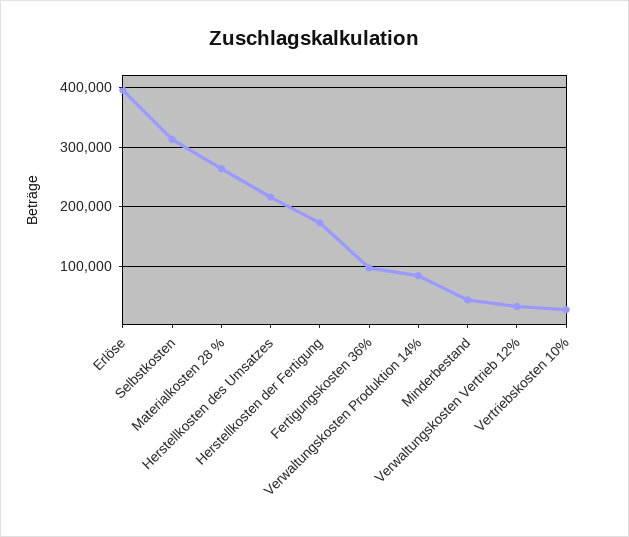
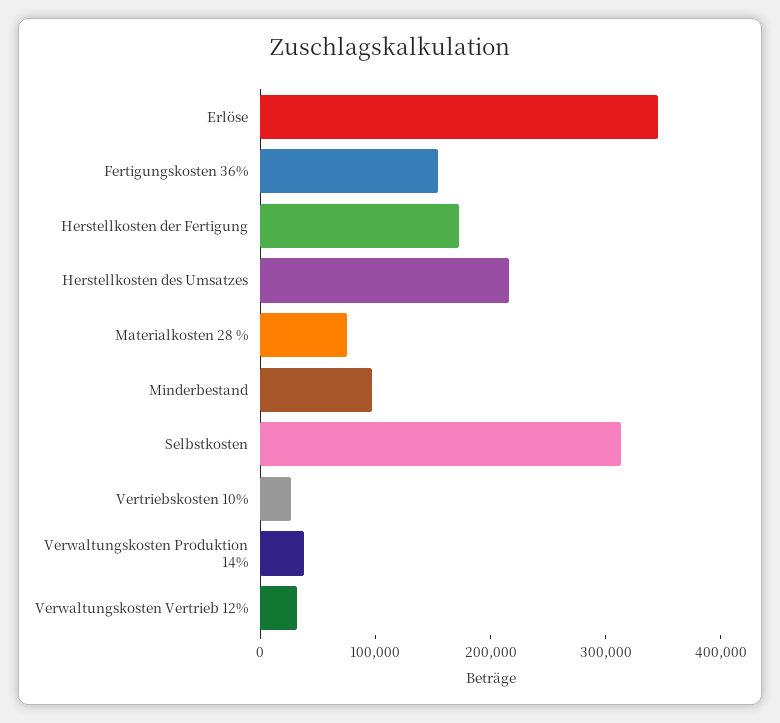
  {
-   "Erlöse": 400000,
+   "Erlöse": 340000,
    "Selbstkosten": 320000,
-   "Materialkosten 28 %": 260000,
+   "Materialkosten 28 %": 80000,
    "Herstellkosten des Umsatzes": 220000,
    "Herstellkosten der Fertigung": 180000,
-   "Fertigungskosten 36%": 100000,
+   "Fertigungskosten 36%": 160000,
-   "Verwaltungskosten Produktion 14%": 80000,
+   "Verwaltungskosten Produktion 14%": 40000,
-   "Minderbestand": 40000,
+   "Minderbestand": 100000,
    "Verwaltungskosten Vertrieb 12%": 40000,
    "Vertriebskosten 10%": 20000
  }

